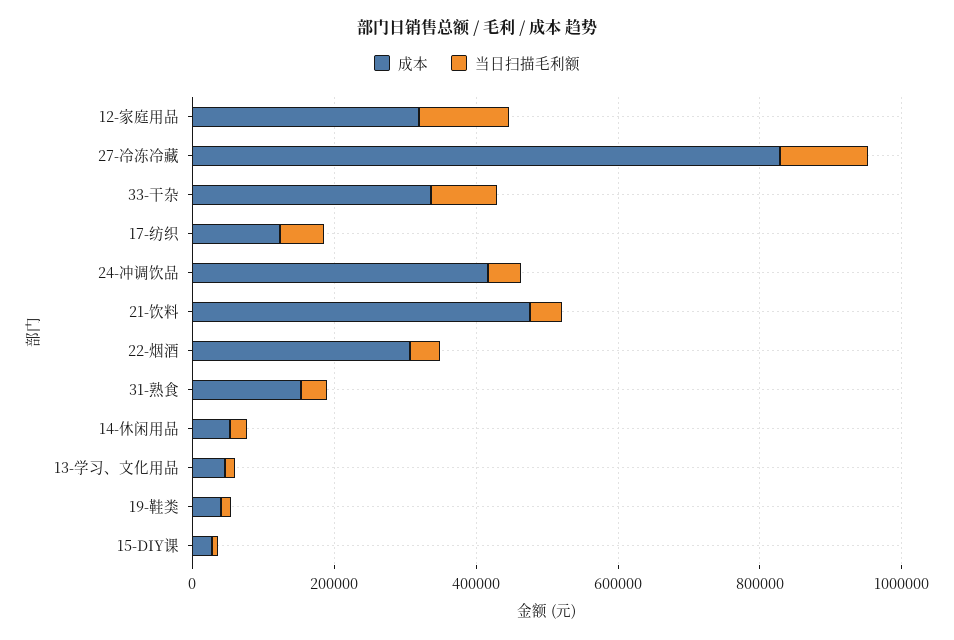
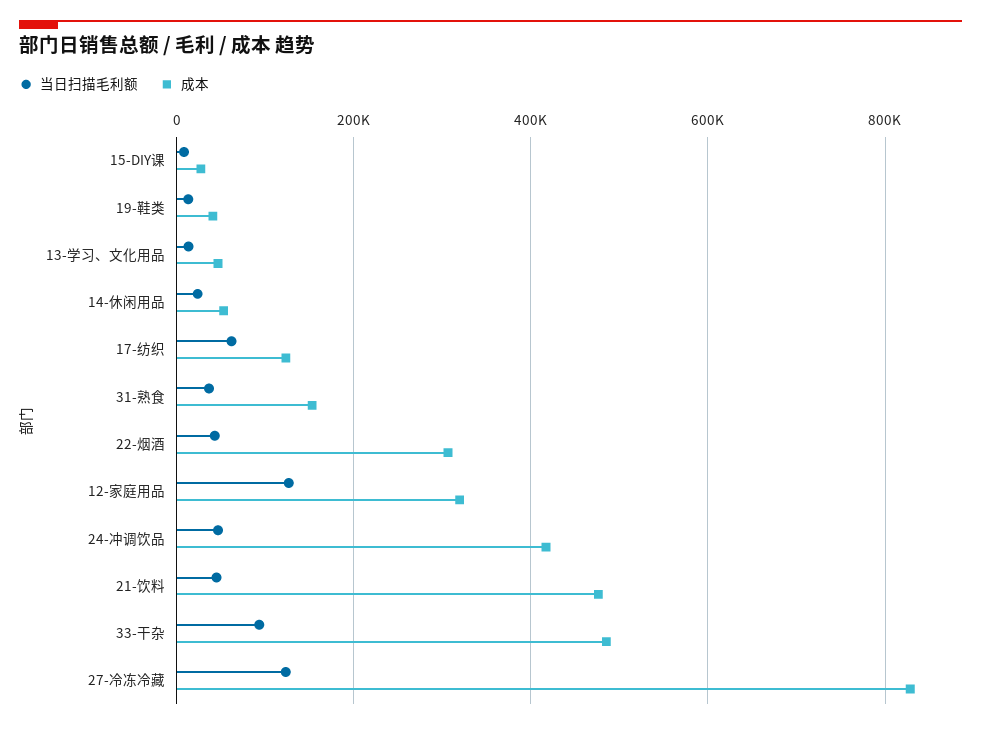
  {
    "成本": {
      "12-家庭用品": 320000,
      "27-冷冻冷藏": 820000,
-     "33-干杂": 350000,
+     "33-干杂": 480000,
      "17-纺织": 120000,
      "24-冲调饮品": 420000,
      "21-饮料": 480000,
      "22-烟酒": 300000,
      "31-熟食": 160000,
      "14-休闲用品": 60000,
      "13-学习、文化用品": 40000,
      "19-鞋类": 40000,
      "15-DIY课": 20000
    },
    "当日扫描毛利额": {
      "12-家庭用品": 120000,
      "27-冷冻冷藏": 120000,
      "33-干杂": 100000,
      "17-纺织": 60000,
      "24-冲调饮品": 40000,
      "21-饮料": 40000,
      "22-烟酒": 40000,
      "31-熟食": 40000,
      "14-休闲用品": 20000,
      "13-学习、文化用品": 20000,
      "19-鞋类": 20000,
      "15-DIY课": 0
    }
  }

